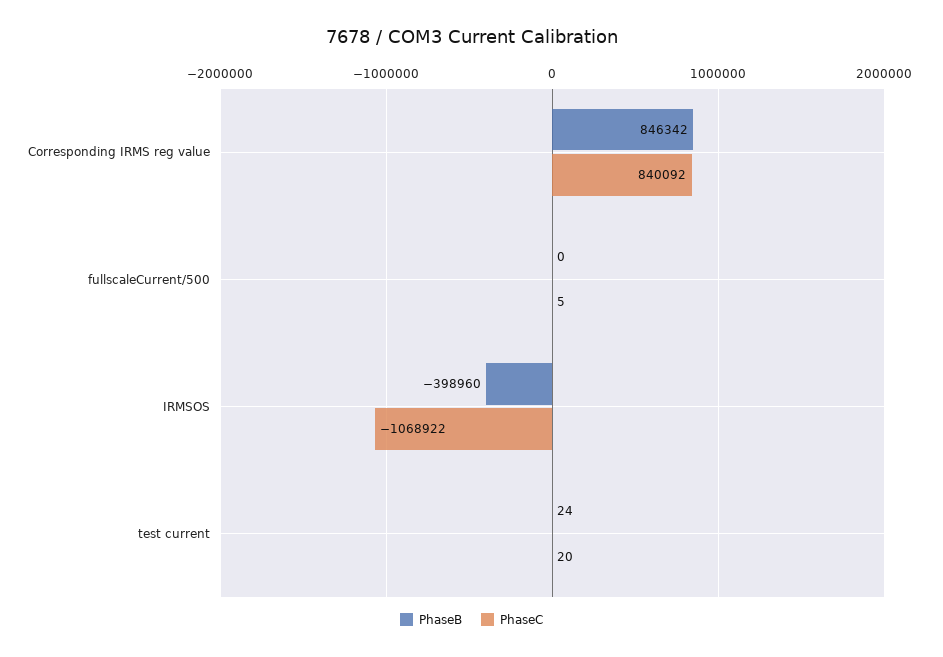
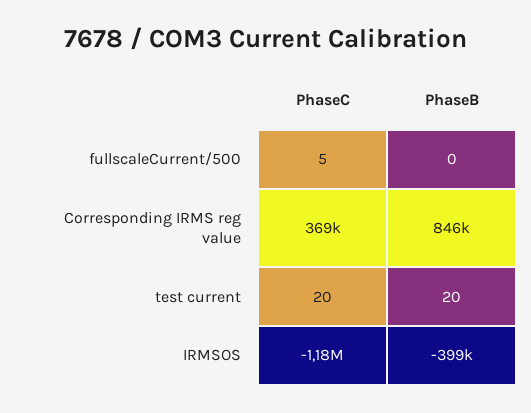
  {
    "PhaseB": {
      "Corresponding IRMS reg value": 846342,
      "fullscaleCurrent/500": 0,
      "IRMSOS": -398960,
-     "test current": 24
+     "test current": 20
    },
    "PhaseC": {
-     "Corresponding IRMS reg value": 840092,
+     "Corresponding IRMS reg value": 369000,
      "fullscaleCurrent/500": 5,
-     "IRMSOS": -1068922,
+     "IRMSOS": -1180000,
      "test current": 20
    }
  }

